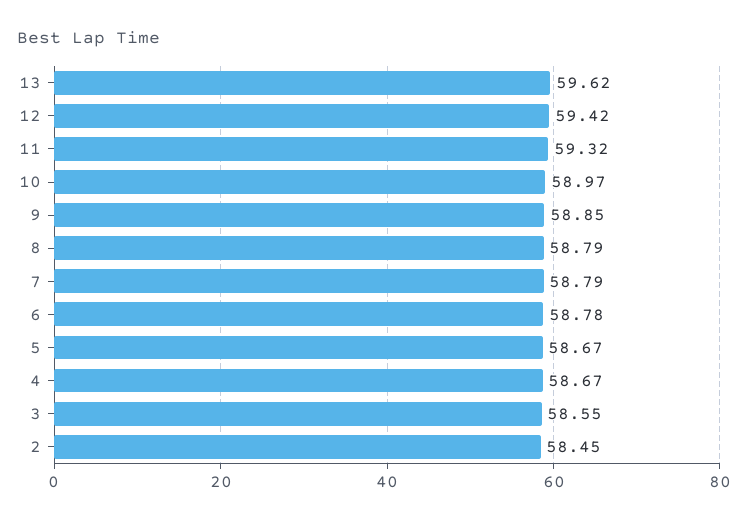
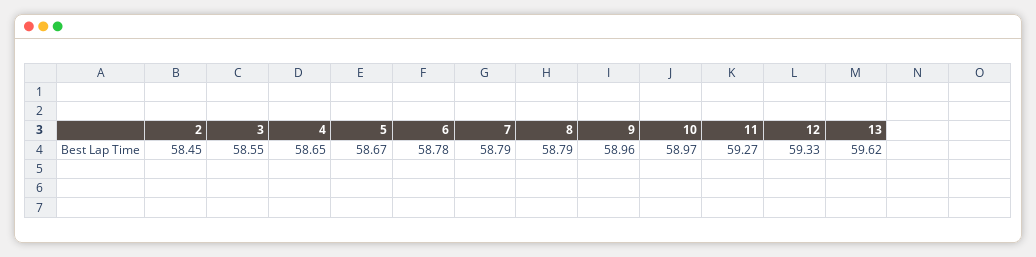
  {
    "13": 59.62,
-   "12": 59.42,
+   "12": 59.33,
-   "11": 59.32,
+   "11": 59.27,
    "10": 58.97,
-   "9": 58.85,
+   "9": 58.96,
    "8": 58.79,
    "7": 58.79,
    "6": 58.78,
    "5": 58.67,
-   "4": 58.67,
+   "4": 58.65,
    "3": 58.55,
    "2": 58.45
  }

